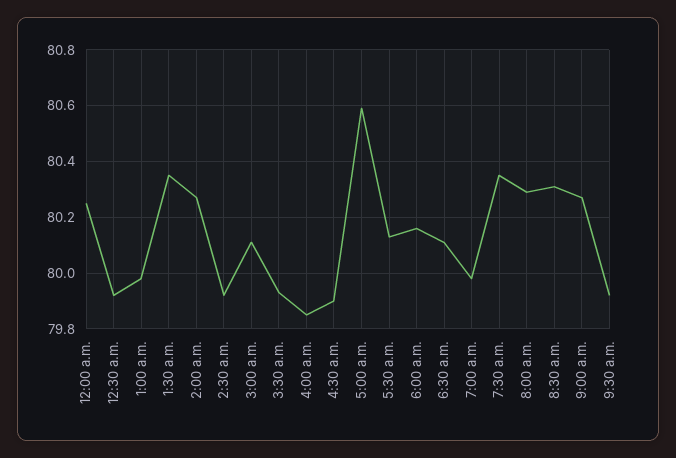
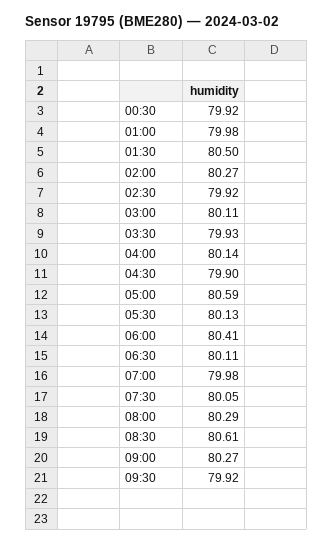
  {
-   "12:00 a.m.": 80.25,
    "12:30 a.m.": 79.92,
    "1:00 a.m.": 79.98,
-   "1:30 a.m.": 80.35,
+   "1:30 a.m.": 80.5,
    "2:00 a.m.": 80.27,
    "2:30 a.m.": 79.92,
    "3:00 a.m.": 80.11,
    "3:30 a.m.": 79.93,
-   "4:00 a.m.": 79.85,
+   "4:00 a.m.": 80.14,
    "4:30 a.m.": 79.9,
    "5:00 a.m.": 80.59,
    "5:30 a.m.": 80.13,
-   "6:00 a.m.": 80.15,
+   "6:00 a.m.": 80.41,
    "6:30 a.m.": 80.11,
    "7:00 a.m.": 79.98,
-   "7:30 a.m.": 80.35,
+   "7:30 a.m.": 80.05,
    "8:00 a.m.": 80.29,
-   "8:30 a.m.": 80.3,
+   "8:30 a.m.": 80.61,
    "9:00 a.m.": 80.27,
    "9:30 a.m.": 79.92
  }

